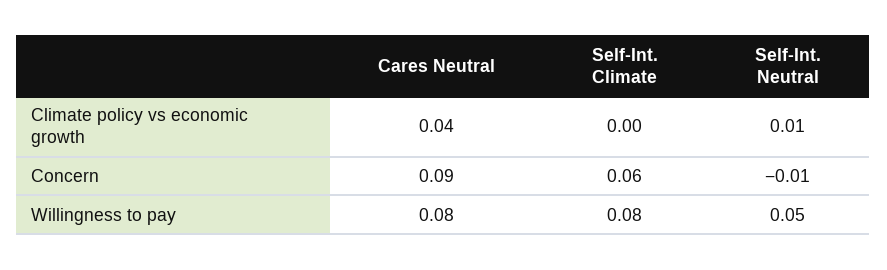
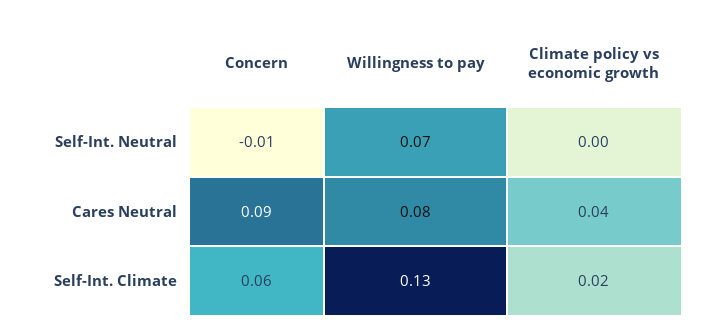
  {
    "Cares Neutral": {
      "Climate policy vs economic growth": 0.04,
      "Concern": 0.09,
      "Willingness to pay": 0.08
    },
    "Self-Int. Climate": {
-     "Climate policy vs economic growth": 0,
+     "Climate policy vs economic growth": 0.02,
      "Concern": 0.06,
-     "Willingness to pay": 0.08
+     "Willingness to pay": 0.13
    },
    "Self-Int. Neutral": {
-     "Climate policy vs economic growth": 0.01,
+     "Climate policy vs economic growth": 0,
      "Concern": -0.01,
-     "Willingness to pay": 0.05
+     "Willingness to pay": 0.07
    }
  }

